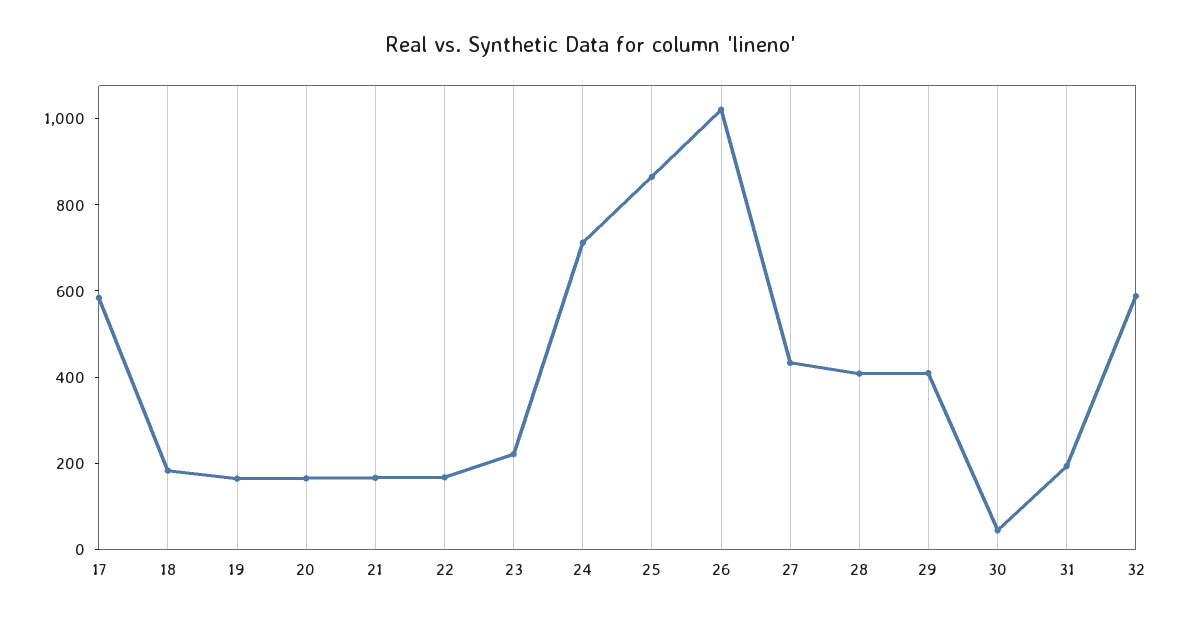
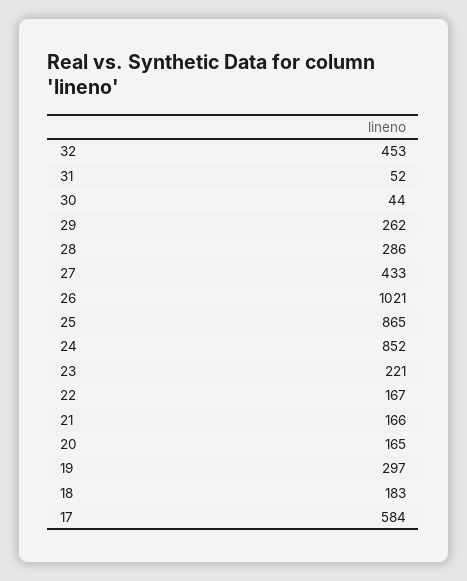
  {
    "17": 584,
    "18": 183,
-   "19": 150,
+   "19": 297,
    "20": 165,
    "21": 166,
    "22": 167,
    "23": 221,
-   "24": 700,
+   "24": 852,
    "25": 865,
    "26": 1021,
    "27": 433,
-   "28": 400,
+   "28": 286,
-   "29": 400,
+   "29": 262,
    "30": 44,
-   "31": 200,
+   "31": 52,
-   "32": 600
+   "32": 453
  }

